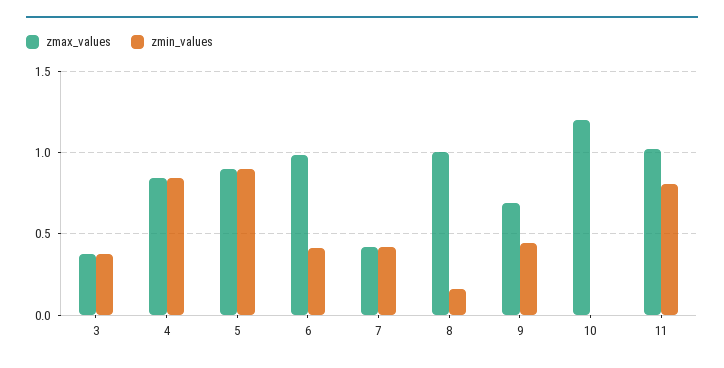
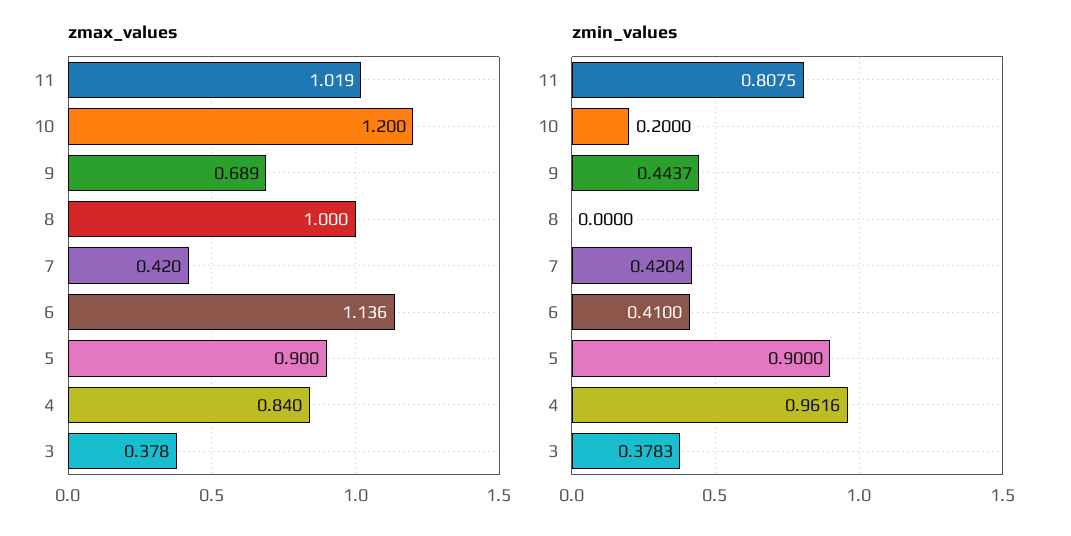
  {
    "zmax_values": {
      "3": 0.378,
      "4": 0.84,
      "5": 0.9,
-     "6": 1,
+     "6": 1.136,
      "7": 0.42,
      "8": 1,
      "9": 0.689,
      "10": 1.2,
      "11": 1.019
    },
    "zmin_values": {
      "3": 0.3783,
-     "4": 0.85,
+     "4": 0.9616,
      "5": 0.9,
      "6": 0.41,
      "7": 0.4204,
-     "8": 0.15,
+     "8": 0,
      "9": 0.4437,
-     "10": 0,
+     "10": 0.2,
      "11": 0.8075
    }
  }

